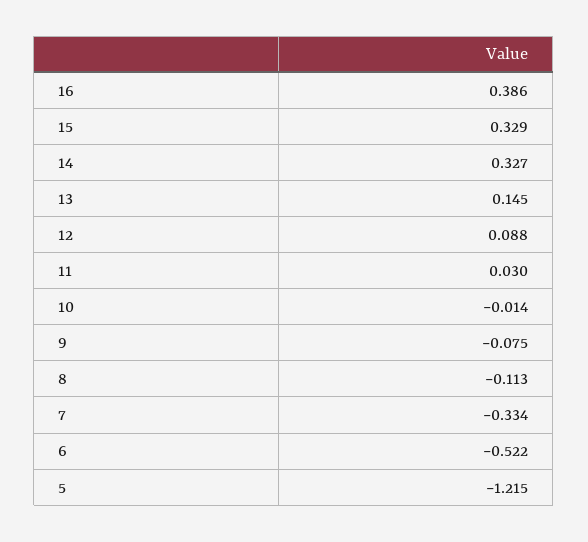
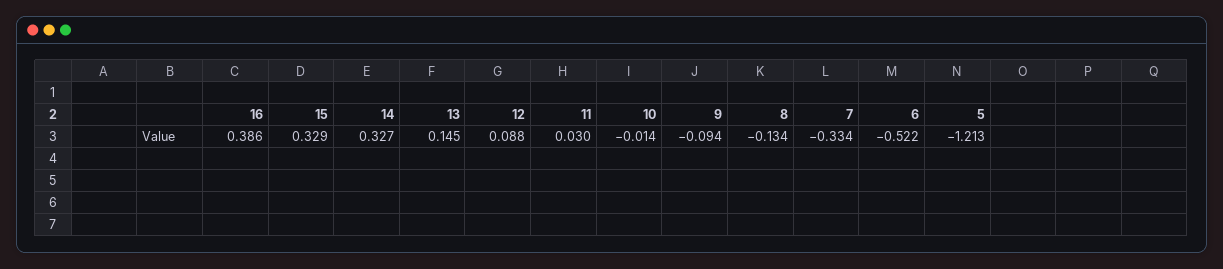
  {
    "16": 0.386,
    "15": 0.329,
    "14": 0.327,
    "13": 0.145,
    "12": 0.088,
    "11": 0.03,
    "10": -0.014,
-   "9": -0.075,
+   "9": -0.094,
-   "8": -0.113,
+   "8": -0.134,
    "7": -0.334,
    "6": -0.522,
-   "5": -1.215
+   "5": -1.213
  }

